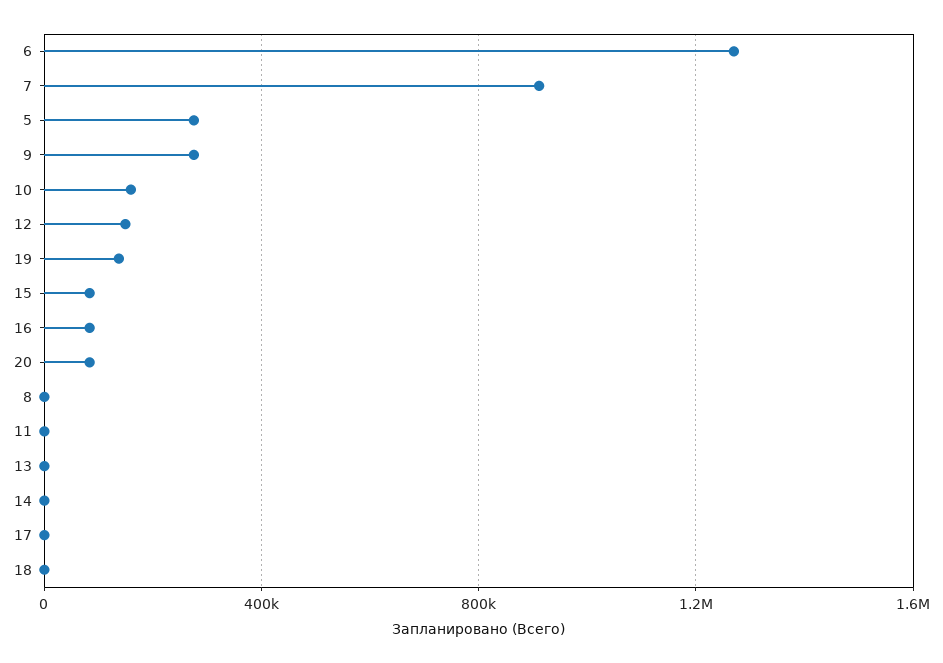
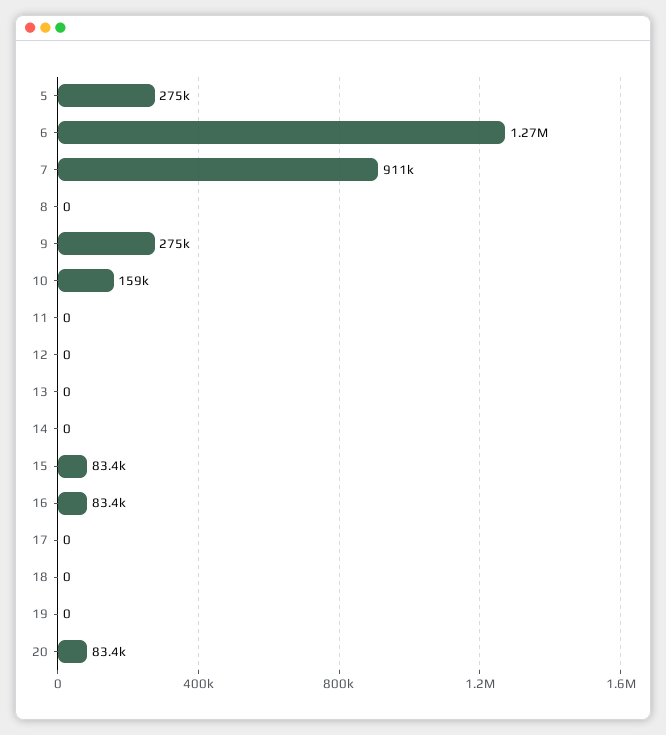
  {
    "6": 1270000,
    "7": 911000,
    "5": 275000,
    "9": 275000,
    "10": 159000,
-   "12": 150000,
+   "12": 0,
-   "19": 150000,
+   "19": 0,
    "15": 83400,
    "16": 83400,
    "20": 83400,
    "8": 0,
    "11": 0,
    "13": 0,
    "14": 0,
    "17": 0,
    "18": 0
  }

